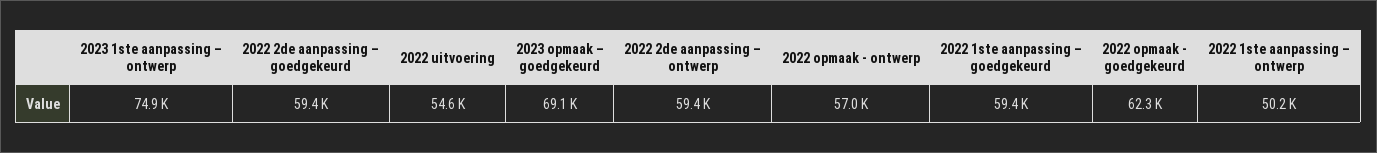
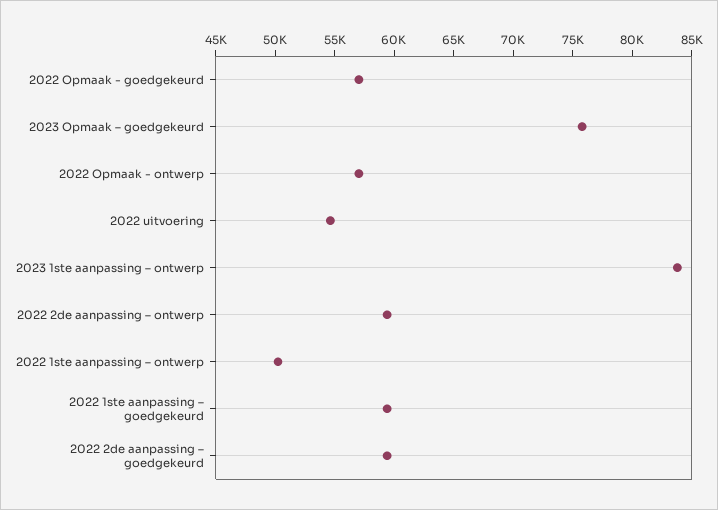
  {
-   "2023 1ste aanpassing – ontwerp": 74900,
+   "2023 1ste aanpassing – ontwerp": 84000,
    "2022 2de aanpassing – goedgekeurd": 59400,
    "2022 uitvoering": 54600,
-   "2023 opmaak – goedgekeurd": 69100,
+   "2023 opmaak – goedgekeurd": 76000,
    "2022 2de aanpassing – ontwerp": 59400,
    "2022 opmaak - ontwerp": 57000,
    "2022 1ste aanpassing – goedgekeurd": 59400,
-   "2022 opmaak - goedgekeurd": 62300,
+   "2022 opmaak - goedgekeurd": 57000,
    "2022 1ste aanpassing – ontwerp": 50200
  }

